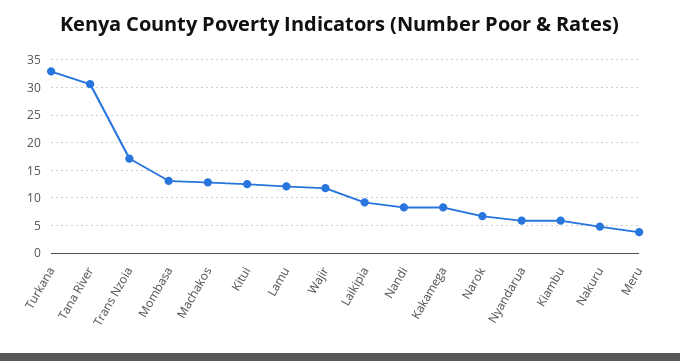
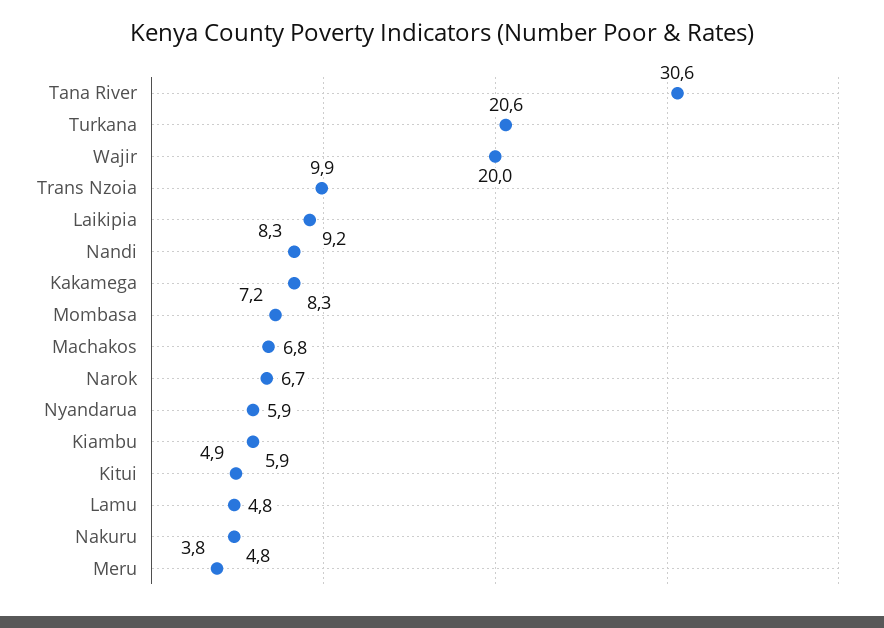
  {
-   "Turkana": 32.5,
+   "Turkana": 20.6,
    "Tana River": 30.6,
-   "Trans Nzoia": 17.5,
+   "Trans Nzoia": 9.9,
-   "Mombasa": 12.5,
+   "Mombasa": 7.2,
-   "Machakos": 12.5,
+   "Machakos": 6.8,
-   "Kitui": 12.5,
+   "Kitui": 4.9,
-   "Lamu": 12.5,
+   "Lamu": 4.8,
-   "Wajir": 12.5,
+   "Wajir": 20,
    "Laikipia": 9.2,
    "Nandi": 8.3,
    "Kakamega": 8.3,
    "Narok": 6.7,
    "Nyandarua": 5.9,
    "Kiambu": 5.9,
    "Nakuru": 4.8,
    "Meru": 3.8
  }

